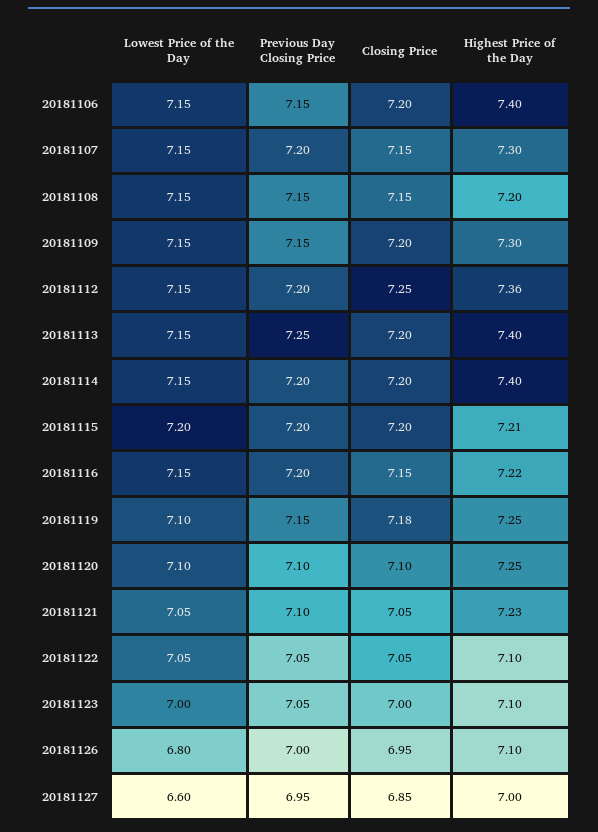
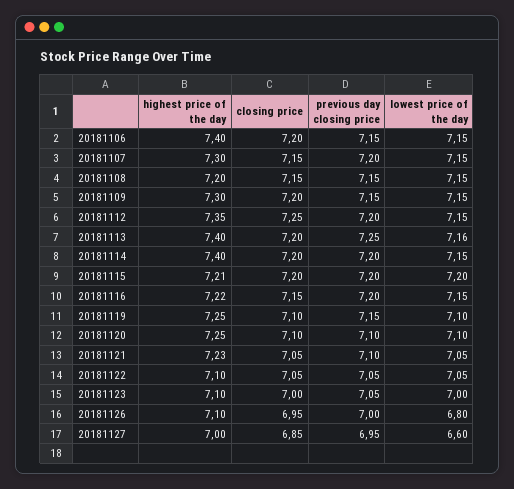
  {
    "Lowest Price of the Day": {
      "20181106": 7.15,
      "20181107": 7.15,
      "20181108": 7.15,
      "20181109": 7.15,
      "20181112": 7.15,
-     "20181113": 7.15,
+     "20181113": 7.16,
      "20181114": 7.15,
      "20181115": 7.2,
      "20181116": 7.15,
      "20181119": 7.1,
      "20181120": 7.1,
      "20181121": 7.05,
      "20181122": 7.05,
      "20181123": 7,
      "20181126": 6.8,
      "20181127": 6.6
    },
    "Previous Day Closing Price": {
      "20181106": 7.15,
      "20181107": 7.2,
      "20181108": 7.15,
      "20181109": 7.15,
      "20181112": 7.2,
      "20181113": 7.25,
      "20181114": 7.2,
      "20181115": 7.2,
      "20181116": 7.2,
      "20181119": 7.15,
      "20181120": 7.1,
      "20181121": 7.1,
      "20181122": 7.05,
      "20181123": 7.05,
      "20181126": 7,
      "20181127": 6.95
    },
    "Closing Price": {
      "20181106": 7.2,
      "20181107": 7.15,
      "20181108": 7.15,
      "20181109": 7.2,
      "20181112": 7.25,
      "20181113": 7.2,
      "20181114": 7.2,
      "20181115": 7.2,
      "20181116": 7.15,
-     "20181119": 7.18,
+     "20181119": 7.1,
      "20181120": 7.1,
      "20181121": 7.05,
      "20181122": 7.05,
      "20181123": 7,
      "20181126": 6.95,
      "20181127": 6.85
    },
    "Highest Price of the Day": {
      "20181106": 7.4,
      "20181107": 7.3,
      "20181108": 7.2,
      "20181109": 7.3,
-     "20181112": 7.36,
+     "20181112": 7.35,
      "20181113": 7.4,
      "20181114": 7.4,
      "20181115": 7.21,
      "20181116": 7.22,
      "20181119": 7.25,
      "20181120": 7.25,
      "20181121": 7.23,
      "20181122": 7.1,
      "20181123": 7.1,
      "20181126": 7.1,
      "20181127": 7
    }
  }

